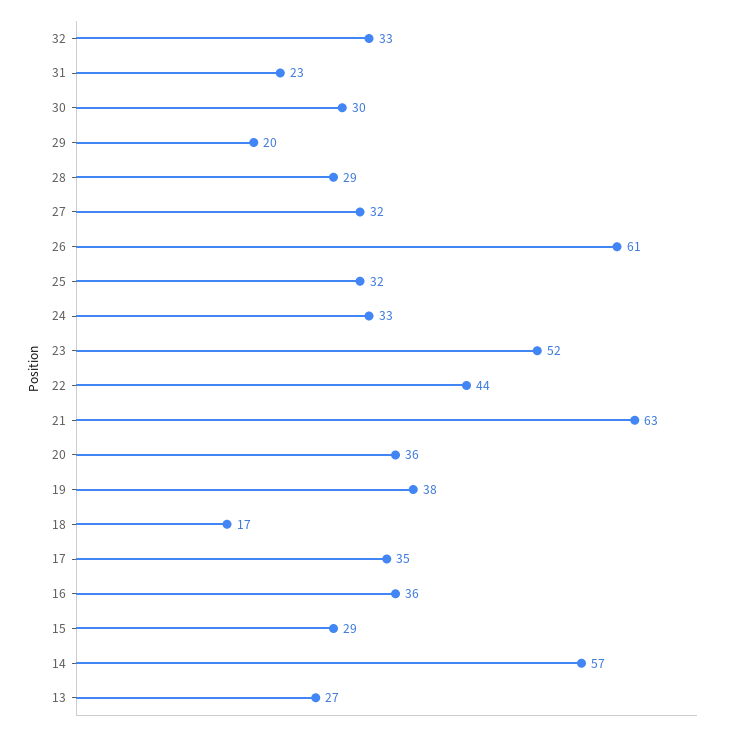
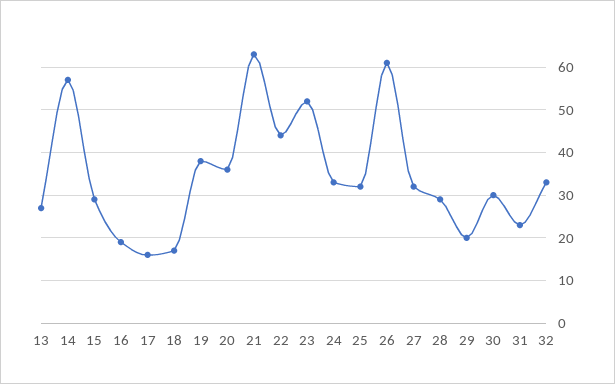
  {
    "32": 33,
    "31": 23,
    "30": 30,
    "29": 20,
    "28": 29,
    "27": 32,
    "26": 61,
    "25": 32,
    "24": 33,
    "23": 52,
    "22": 44,
    "21": 63,
    "20": 36,
    "19": 38,
    "18": 17,
-   "17": 35,
+   "17": 15,
-   "16": 36,
+   "16": 20,
    "15": 29,
    "14": 57,
    "13": 27
  }

